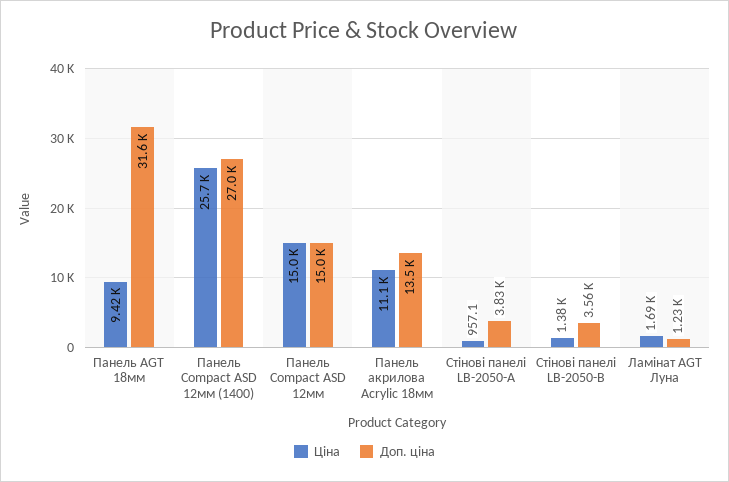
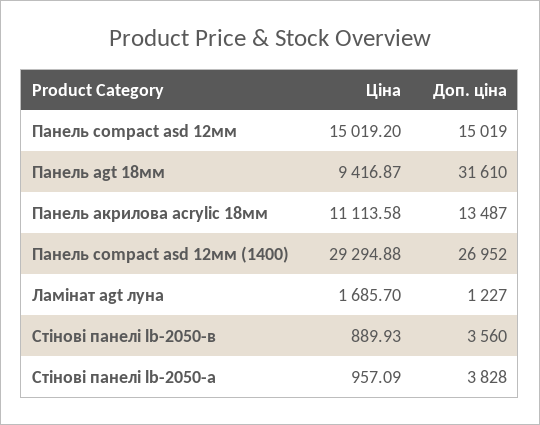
  {
    "Ціна": {
      "Панель AGT 18мм": 9416.87,
-     "Панель Compact ASD 12мм (1400)": 25700,
+     "Панель Compact ASD 12мм (1400)": 29294.88,
      "Панель Compact ASD 12мм": 15019.2,
      "Панель акрилова Acrylic 18мм": 11113.58,
      "Стінові панелі LB-2050-А": 957.09,
-     "Стінові панелі LB-2050-В": 1380,
+     "Стінові панелі LB-2050-В": 889.93,
      "Ламінат AGT Луна": 1685.7
    },
    "Доп. ціна": {
      "Панель AGT 18мм": 31610,
      "Панель Compact ASD 12мм (1400)": 26952,
      "Панель Compact ASD 12мм": 15019,
      "Панель акрилова Acrylic 18мм": 13487,
      "Стінові панелі LB-2050-А": 3828,
      "Стінові панелі LB-2050-В": 3560,
      "Ламінат AGT Луна": 1227
    }
  }

